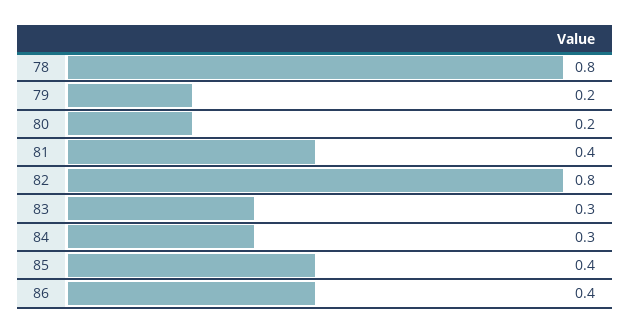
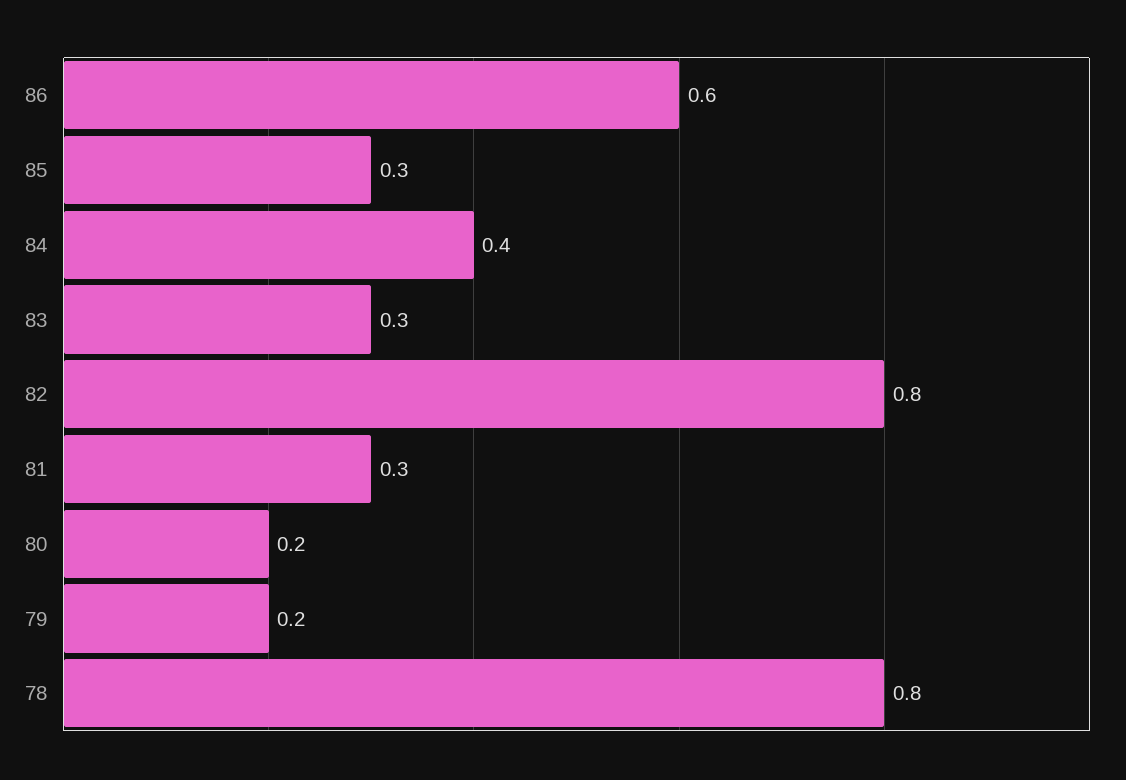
  {
    "78": 0.8,
    "79": 0.2,
    "80": 0.2,
-   "81": 0.4,
+   "81": 0.3,
    "82": 0.8,
    "83": 0.3,
-   "84": 0.3,
+   "84": 0.4,
-   "85": 0.4,
+   "85": 0.3,
-   "86": 0.4
+   "86": 0.6
  }

